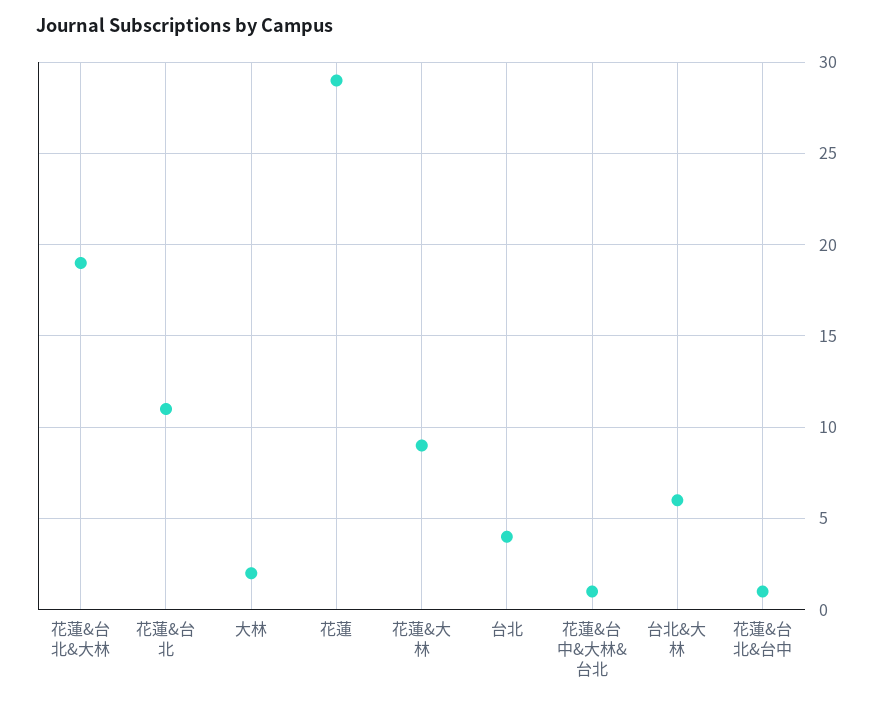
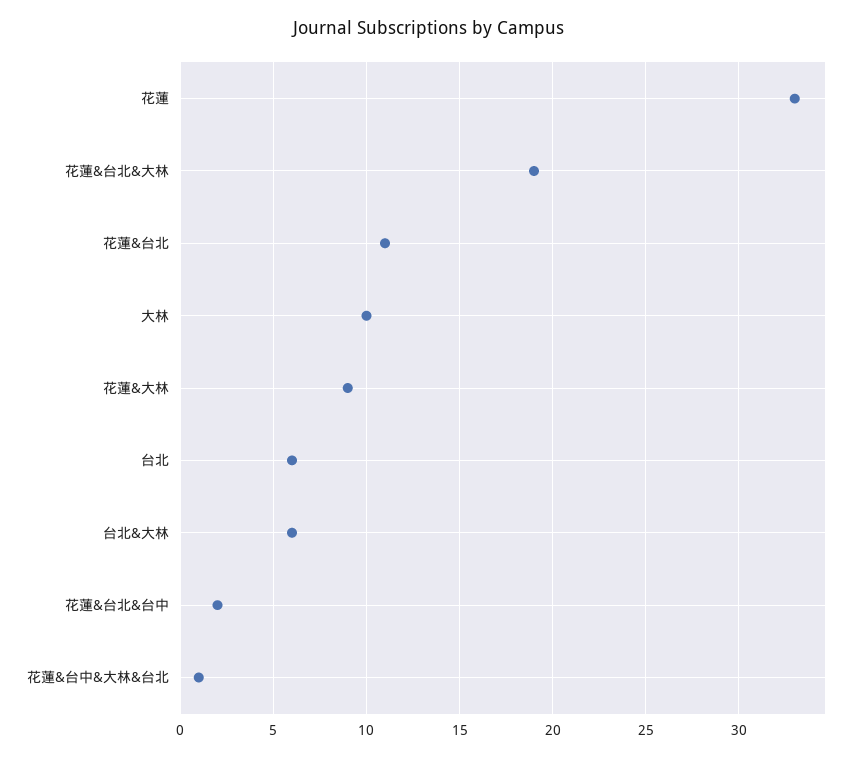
  {
    "花蓮&台北&大林": 19,
    "花蓮&台北": 11,
-   "大林": 2,
+   "大林": 10,
-   "花蓮": 29,
+   "花蓮": 33,
    "花蓮&大林": 9,
-   "台北": 4,
+   "台北": 6,
    "花蓮&台中&大林&台北": 1,
    "台北&大林": 6,
-   "花蓮&台北&台中": 1
+   "花蓮&台北&台中": 2
  }

